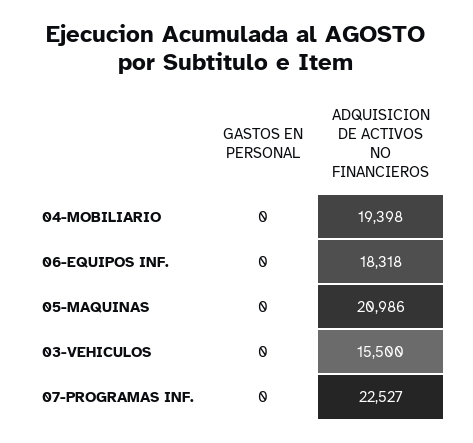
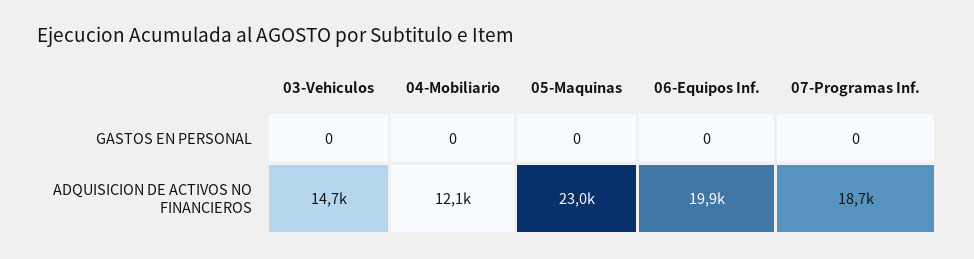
  {
    "GASTOS EN PERSONAL": {
      "04-MOBILIARIO": 0,
      "06-EQUIPOS INF.": 0,
      "05-MAQUINAS": 0,
      "03-VEHICULOS": 0,
      "07-PROGRAMAS INF.": 0
    },
    "ADQUISICION DE ACTIVOS NO FINANCIEROS": {
-     "04-MOBILIARIO": 19398,
+     "04-MOBILIARIO": 12100,
-     "06-EQUIPOS INF.": 18318,
+     "06-EQUIPOS INF.": 19900,
-     "05-MAQUINAS": 20986,
+     "05-MAQUINAS": 23000,
-     "03-VEHICULOS": 15500,
+     "03-VEHICULOS": 14700,
-     "07-PROGRAMAS INF.": 22527
+     "07-PROGRAMAS INF.": 18700
    }
  }

